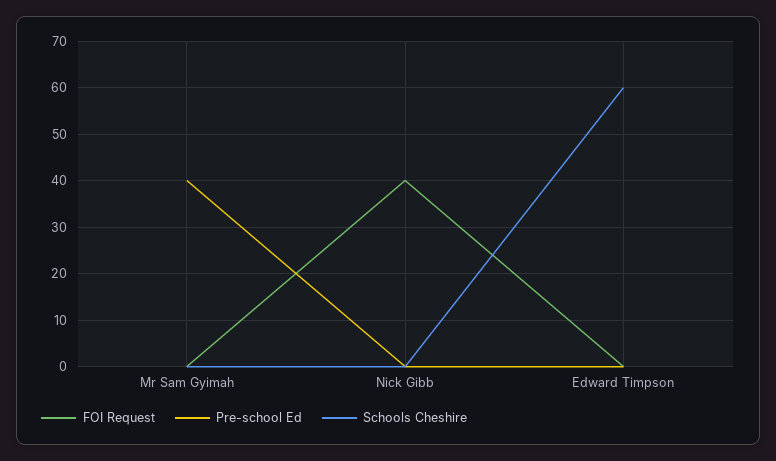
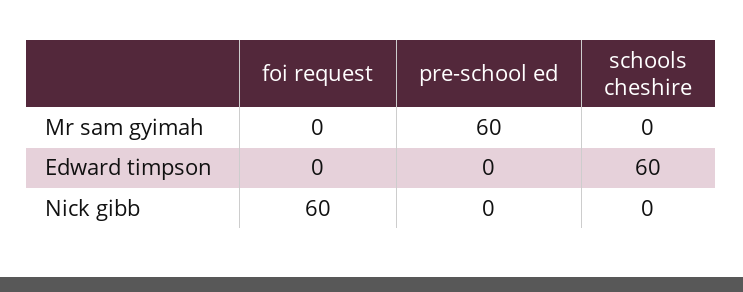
  {
    "FOI Request": {
      "Mr Sam Gyimah": 0,
-     "Nick Gibb": 40,
+     "Nick Gibb": 60,
      "Edward Timpson": 0
    },
    "Pre-school Ed": {
-     "Mr Sam Gyimah": 40,
+     "Mr Sam Gyimah": 60,
      "Nick Gibb": 0,
      "Edward Timpson": 0
    },
    "Schools Cheshire": {
      "Mr Sam Gyimah": 0,
      "Nick Gibb": 0,
      "Edward Timpson": 60
    }
  }

